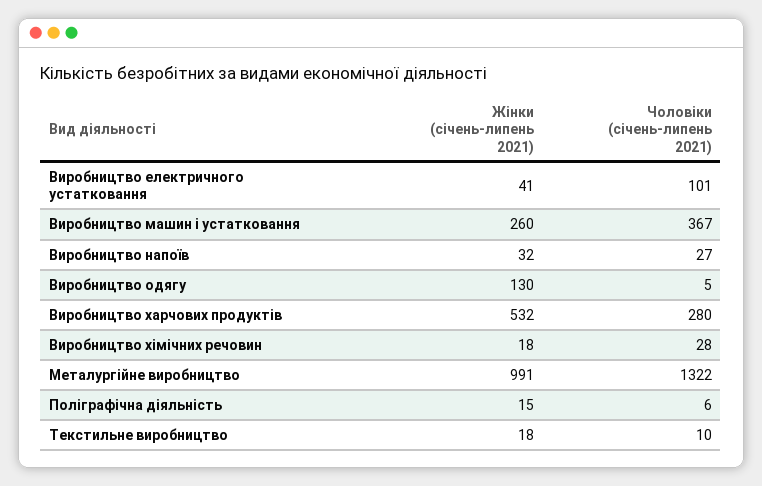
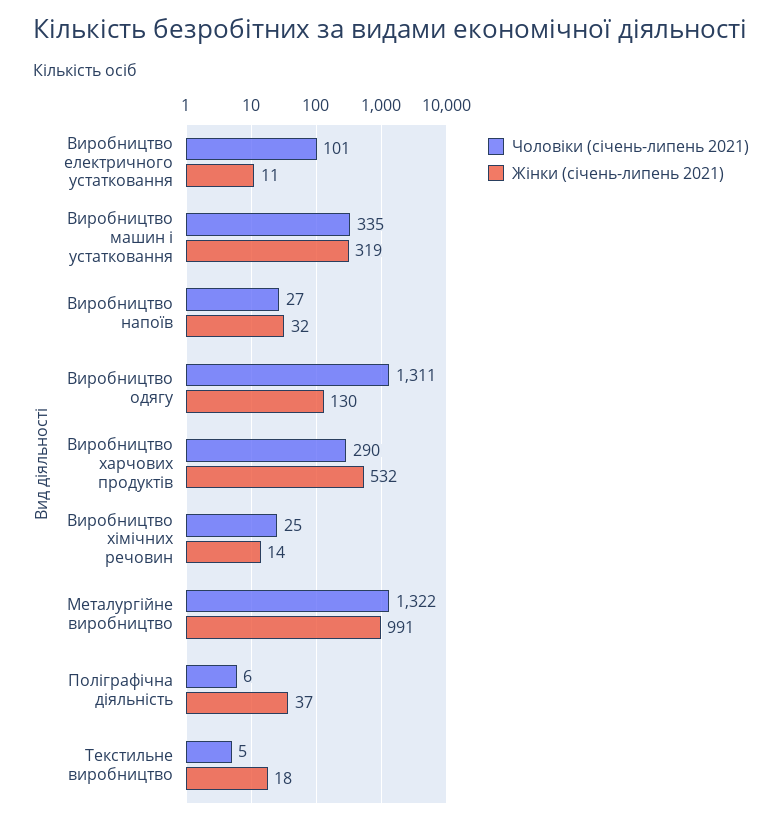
  {
    "Жінки (січень-липень 2021)": {
-     "Виробництво електричного устатковання": 41,
+     "Виробництво електричного устатковання": 11,
-     "Виробництво машин і устатковання": 260,
+     "Виробництво машин і устатковання": 319,
      "Виробництво напоїв": 32,
      "Виробництво одягу": 130,
      "Виробництво харчових продуктів": 532,
-     "Виробництво хімічних речовин": 18,
+     "Виробництво хімічних речовин": 14,
      "Металургійне виробництво": 991,
-     "Поліграфічна діяльність": 15,
+     "Поліграфічна діяльність": 37,
      "Текстильне виробництво": 18
    },
    "Чоловіки (січень-липень 2021)": {
      "Виробництво електричного устатковання": 101,
-     "Виробництво машин і устатковання": 367,
+     "Виробництво машин і устатковання": 335,
      "Виробництво напоїв": 27,
-     "Виробництво одягу": 5,
+     "Виробництво одягу": 1311,
-     "Виробництво харчових продуктів": 280,
+     "Виробництво харчових продуктів": 290,
-     "Виробництво хімічних речовин": 28,
+     "Виробництво хімічних речовин": 25,
      "Металургійне виробництво": 1322,
      "Поліграфічна діяльність": 6,
-     "Текстильне виробництво": 10
+     "Текстильне виробництво": 5
    }
  }

